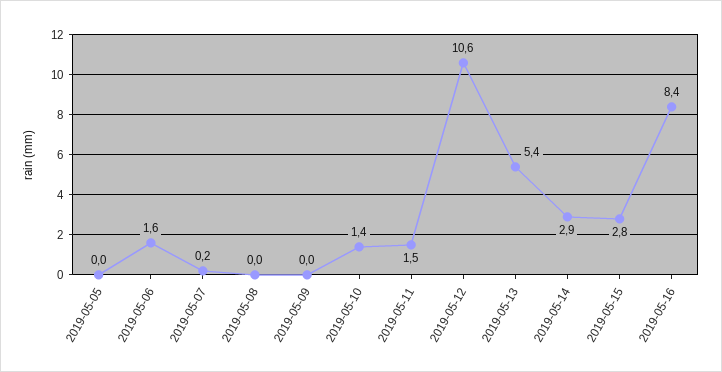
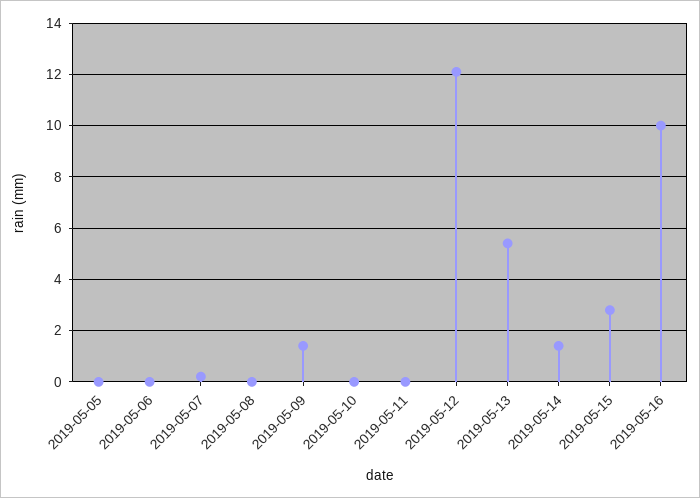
  {
    "2019-05-05": 0,
-   "2019-05-06": 1.6,
+   "2019-05-06": 0,
    "2019-05-07": 0.2,
    "2019-05-08": 0,
-   "2019-05-09": 0,
+   "2019-05-09": 1.5,
-   "2019-05-10": 1.4,
+   "2019-05-10": 0,
-   "2019-05-11": 1.5,
+   "2019-05-11": 0,
-   "2019-05-12": 10.6,
+   "2019-05-12": 12,
    "2019-05-13": 5.4,
-   "2019-05-14": 2.9,
+   "2019-05-14": 1.5,
    "2019-05-15": 2.8,
-   "2019-05-16": 8.4
+   "2019-05-16": 10
  }

